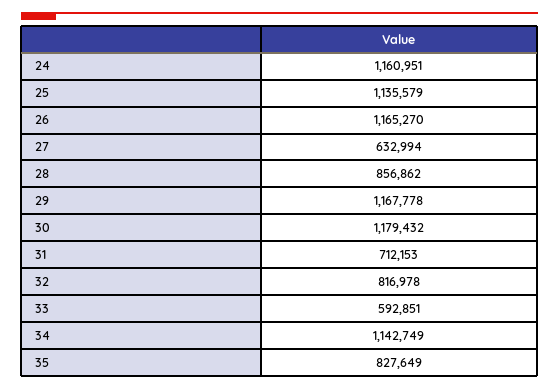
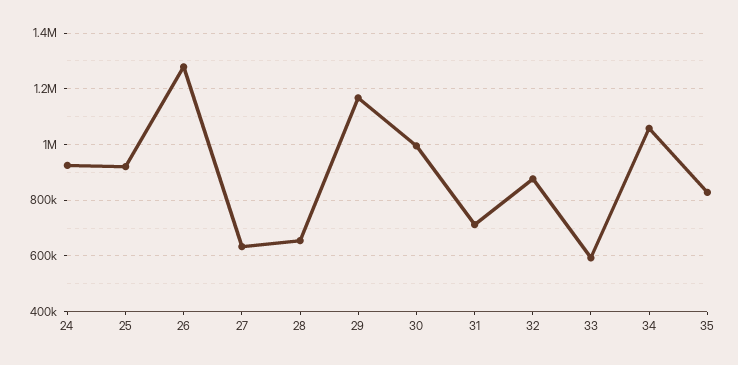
  {
-   "24": 1160951,
+   "24": 925000,
-   "25": 1135579,
+   "25": 925000,
-   "26": 1165270,
+   "26": 1275000,
    "27": 632994,
-   "28": 856862,
+   "28": 650000,
    "29": 1167778,
-   "30": 1179432,
+   "30": 1000000,
    "31": 712153,
-   "32": 816978,
+   "32": 875000,
    "33": 592851,
-   "34": 1142749,
+   "34": 1050000,
    "35": 827649
  }

